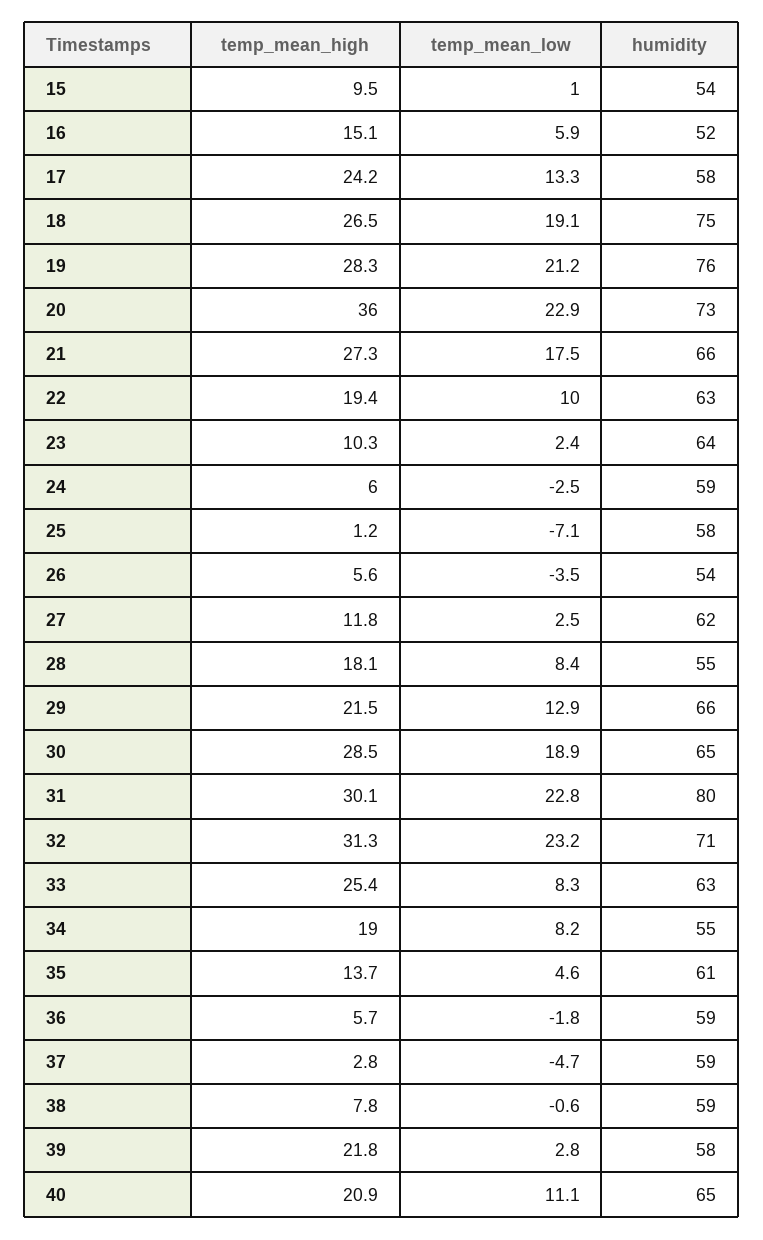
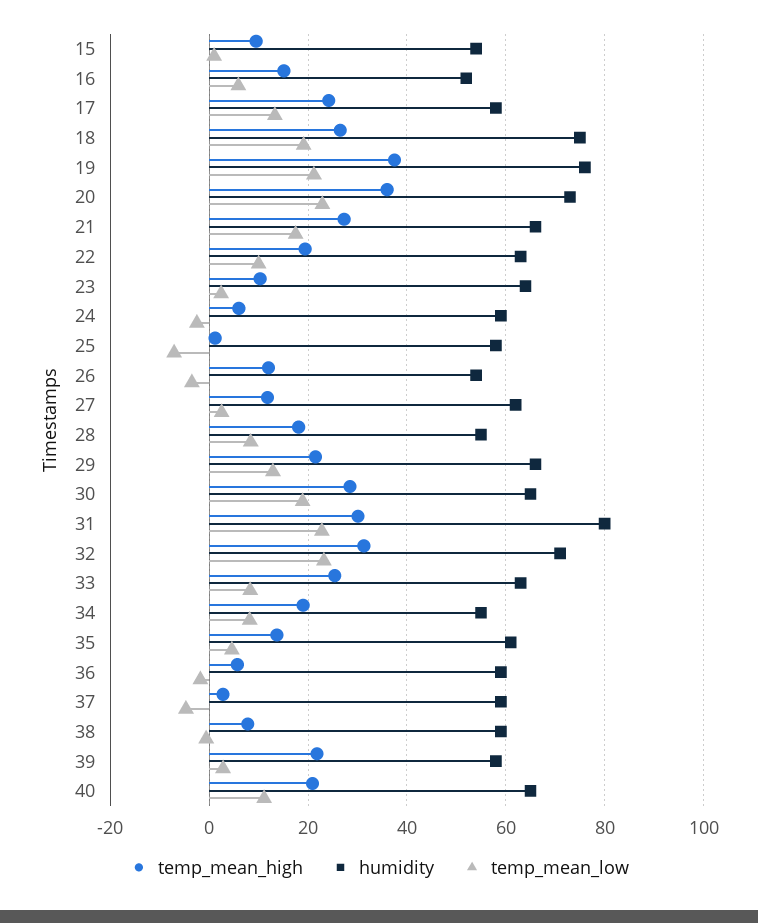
  {
    "temp_mean_high": {
      "15": 9.5,
      "16": 15.1,
      "17": 24.2,
      "18": 26.5,
-     "19": 28.3,
+     "19": 38,
      "20": 36,
      "21": 27.3,
      "22": 19.4,
      "23": 10.3,
      "24": 6,
      "25": 1.2,
-     "26": 5.6,
+     "26": 12,
      "27": 11.8,
      "28": 18.1,
      "29": 21.5,
      "30": 28.5,
      "31": 30.1,
      "32": 31.3,
      "33": 25.4,
      "34": 19,
      "35": 13.7,
      "36": 5.7,
      "37": 2.8,
      "38": 7.8,
      "39": 21.8,
      "40": 20.9
    },
    "temp_mean_low": {
      "15": 1,
      "16": 5.9,
      "17": 13.3,
      "18": 19.1,
      "19": 21.2,
      "20": 22.9,
      "21": 17.5,
      "22": 10,
      "23": 2.4,
      "24": -2.5,
      "25": -7.1,
      "26": -3.5,
      "27": 2.5,
      "28": 8.4,
      "29": 12.9,
      "30": 18.9,
      "31": 22.8,
      "32": 23.2,
      "33": 8.3,
      "34": 8.2,
      "35": 4.6,
      "36": -1.8,
      "37": -4.7,
      "38": -0.6,
      "39": 2.8,
      "40": 11.1
    },
    "humidity": {
      "15": 54,
      "16": 52,
      "17": 58,
      "18": 75,
      "19": 76,
      "20": 73,
      "21": 66,
      "22": 63,
      "23": 64,
      "24": 59,
      "25": 58,
      "26": 54,
      "27": 62,
      "28": 55,
      "29": 66,
      "30": 65,
      "31": 80,
      "32": 71,
      "33": 63,
      "34": 55,
      "35": 61,
      "36": 59,
      "37": 59,
      "38": 59,
      "39": 58,
      "40": 65
    }
  }

